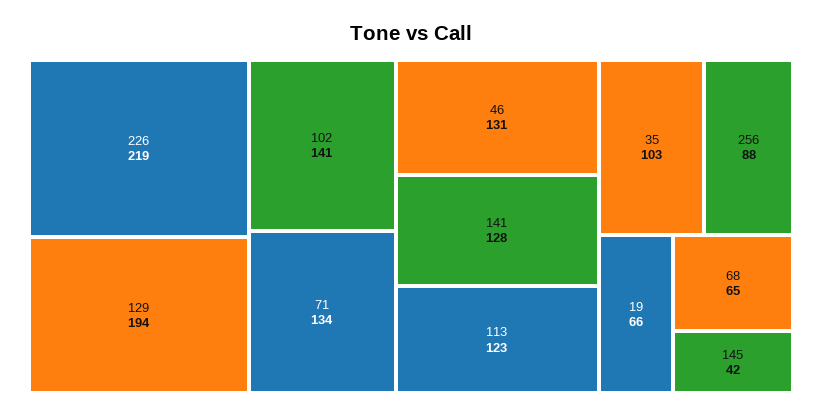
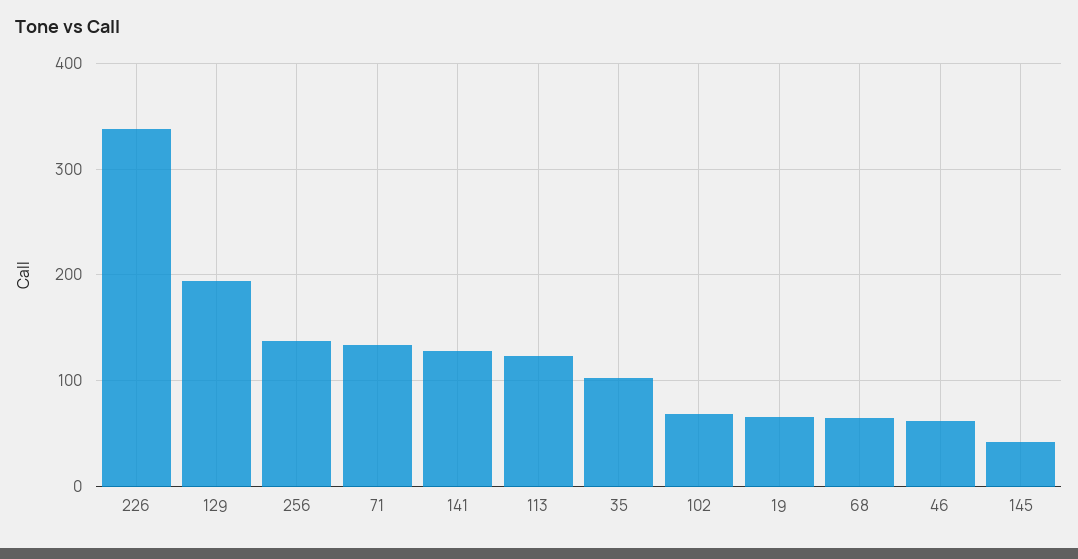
  {
-   "226": 219,
+   "226": 340,
    "129": 194,
-   "102": 141,
+   "102": 70,
    "71": 134,
-   "46": 131,
+   "46": 60,
    "141": 128,
    "113": 123,
    "35": 103,
-   "256": 88,
+   "256": 140,
    "19": 66,
    "68": 65,
    "145": 42
  }

